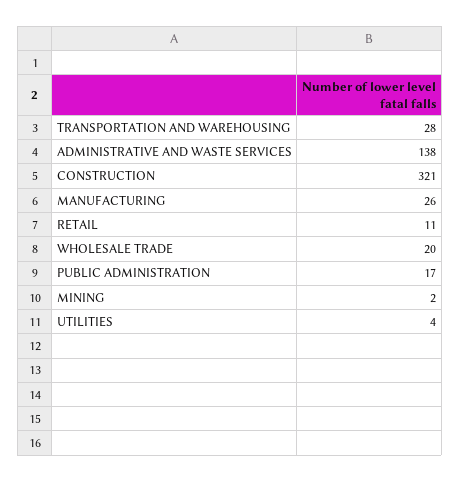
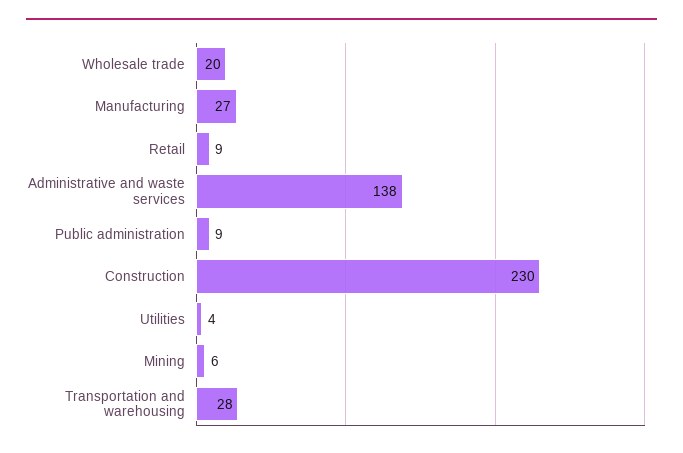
  {
    "TRANSPORTATION AND WAREHOUSING": 28,
    "ADMINISTRATIVE AND WASTE SERVICES": 138,
-   "CONSTRUCTION": 321,
+   "CONSTRUCTION": 230,
-   "MANUFACTURING": 26,
+   "MANUFACTURING": 27,
-   "RETAIL": 11,
+   "RETAIL": 9,
    "WHOLESALE TRADE": 20,
-   "PUBLIC ADMINISTRATION": 17,
+   "PUBLIC ADMINISTRATION": 9,
-   "MINING": 2,
+   "MINING": 6,
    "UTILITIES": 4
  }

